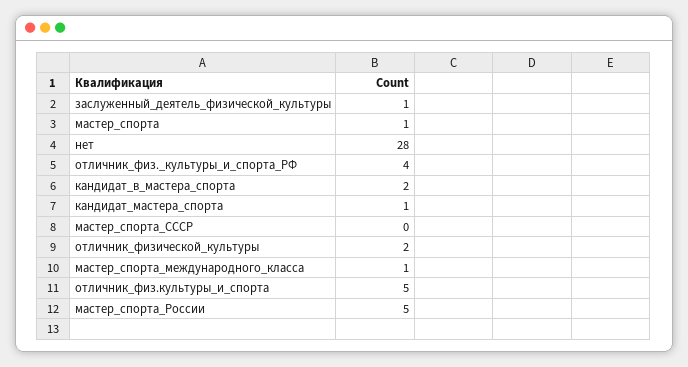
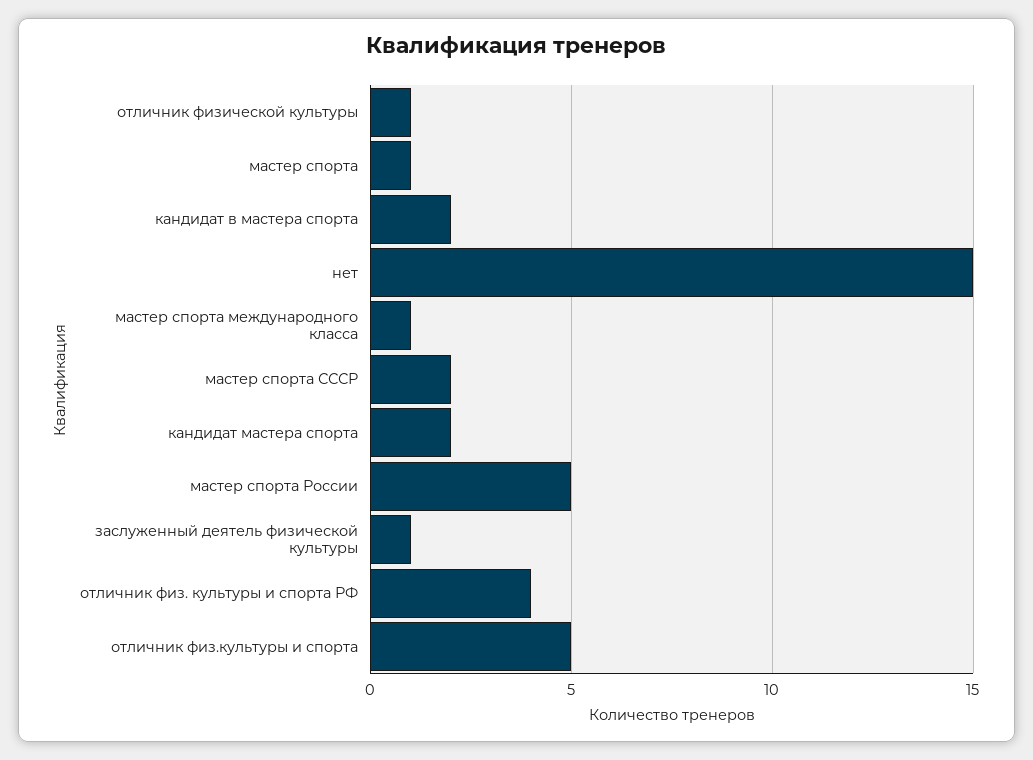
  {
    "заслуженный_деятель_физической_культуры": 1,
    "мастер_спорта": 1,
-   "нет": 28,
+   "нет": 15,
    "отличник_физ._культуры_и_спорта_РФ": 4,
    "кандидат_в_мастера_спорта": 2,
-   "кандидат_мастера_спорта": 1,
+   "кандидат_мастера_спорта": 2,
-   "мастер_спорта_СССР": 0,
+   "мастер_спорта_СССР": 2,
-   "отличник_физической_культуры": 2,
+   "отличник_физической_культуры": 1,
    "мастер_спорта_международного_класса": 1,
    "отличник_физ.культуры_и_спорта": 5,
    "мастер_спорта_России": 5
  }

